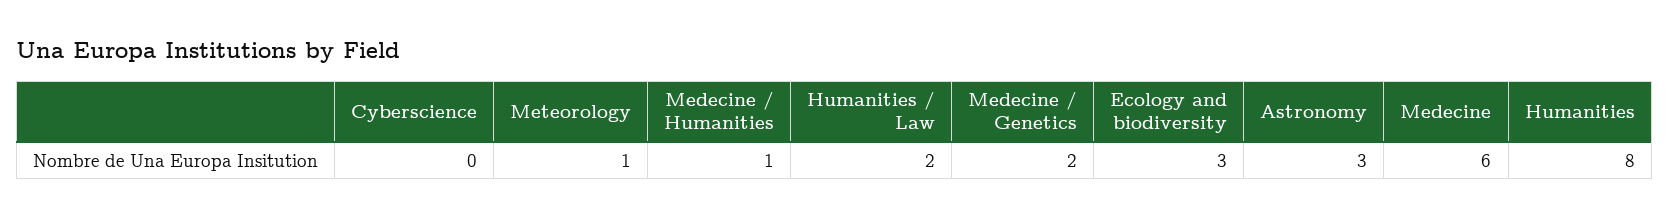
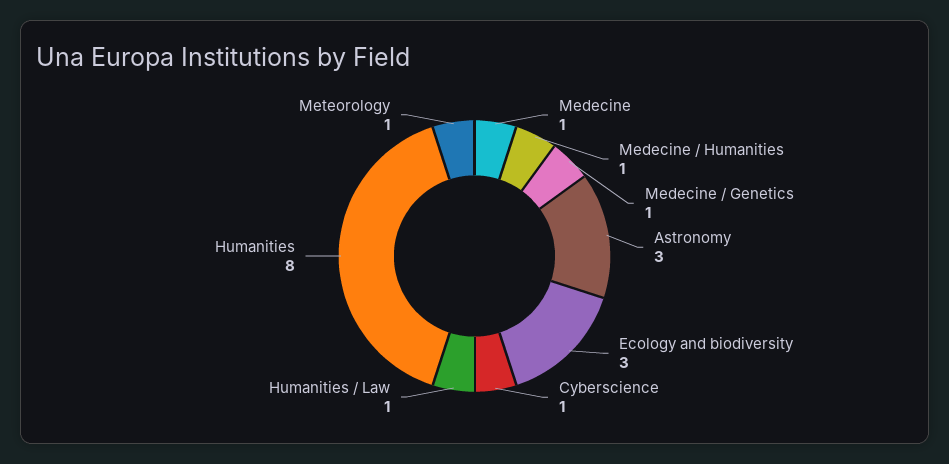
  {
-   "Cyberscience": 0,
+   "Cyberscience": 1,
    "Meteorology": 1,
    "Medecine / Humanities": 1,
-   "Humanities / Law": 2,
+   "Humanities / Law": 1,
-   "Medecine / Genetics": 2,
+   "Medecine / Genetics": 1,
    "Ecology and biodiversity": 3,
    "Astronomy": 3,
-   "Medecine": 6,
+   "Medecine": 1,
    "Humanities": 8
  }

